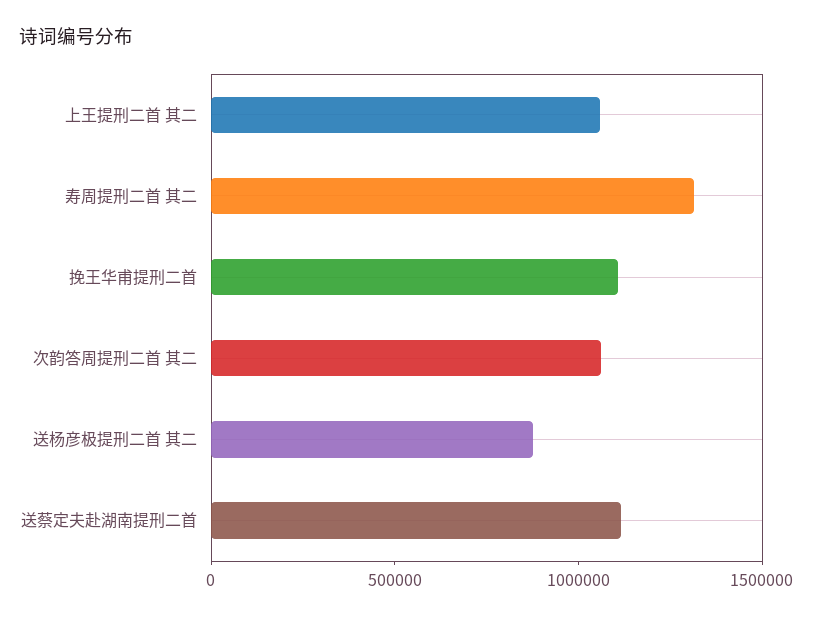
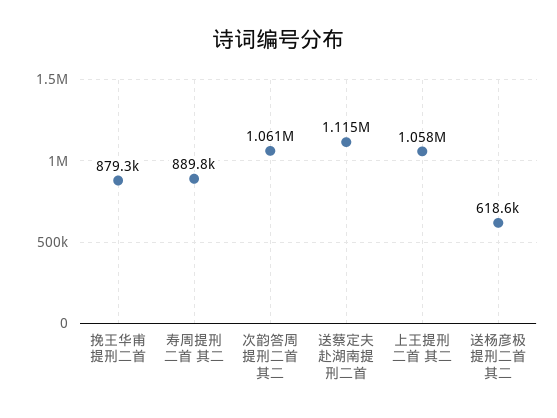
  {
    "上王提刑二首 其二": 1058000,
-   "寿周提刑二首 其二": 1300000,
+   "寿周提刑二首 其二": 889800,
-   "挽王华甫提刑二首": 1100000,
+   "挽王华甫提刑二首": 879300,
    "次韵答周提刑二首 其二": 1061000,
-   "送杨彦极提刑二首 其二": 900000,
+   "送杨彦极提刑二首 其二": 618600,
    "送蔡定夫赴湖南提刑二首": 1115000
  }

